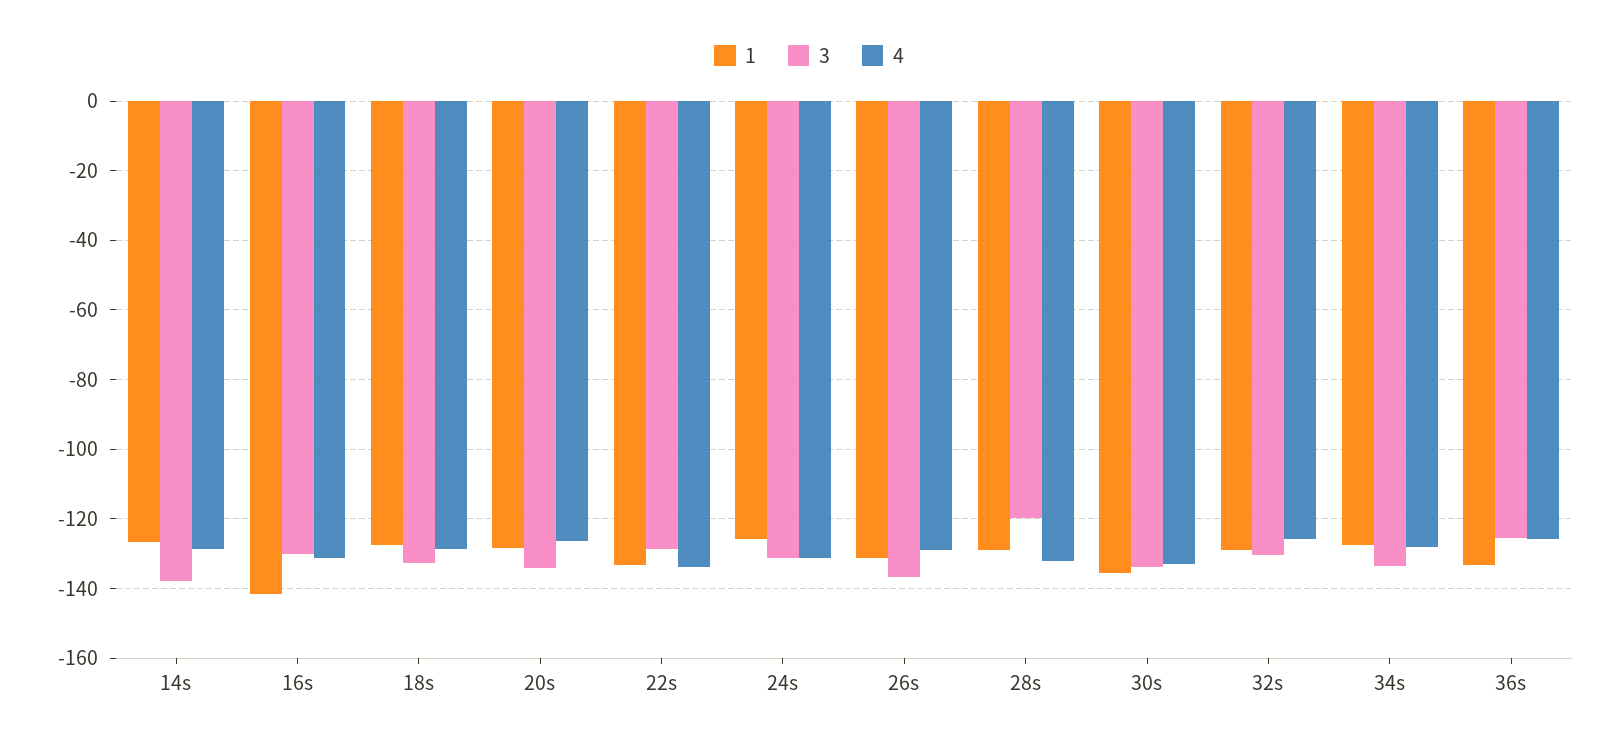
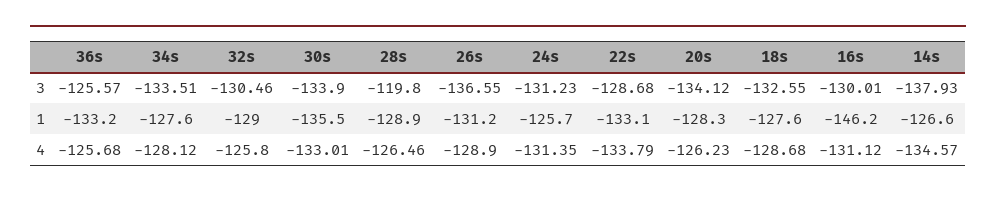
  {
    "1": {
      "14s": -126.6,
-     "16s": -142,
+     "16s": -146.2,
      "18s": -127.6,
      "20s": -128.3,
      "22s": -133.1,
      "24s": -125.7,
      "26s": -131.2,
      "28s": -128.9,
      "30s": -135.5,
      "32s": -129,
      "34s": -127.6,
      "36s": -133.2
    },
    "3": {
      "14s": -137.93,
      "16s": -130.01,
      "18s": -132.55,
      "20s": -134.12,
      "22s": -128.68,
      "24s": -131.23,
      "26s": -136.55,
      "28s": -119.8,
      "30s": -133.9,
      "32s": -130.46,
      "34s": -133.51,
      "36s": -125.57
    },
    "4": {
-     "14s": -128,
+     "14s": -134.57,
      "16s": -131.12,
      "18s": -128.68,
      "20s": -126.23,
      "22s": -133.79,
      "24s": -131.35,
      "26s": -128.9,
-     "28s": -132,
+     "28s": -126.46,
      "30s": -133.01,
      "32s": -125.8,
      "34s": -128.12,
      "36s": -125.68
    }
  }

